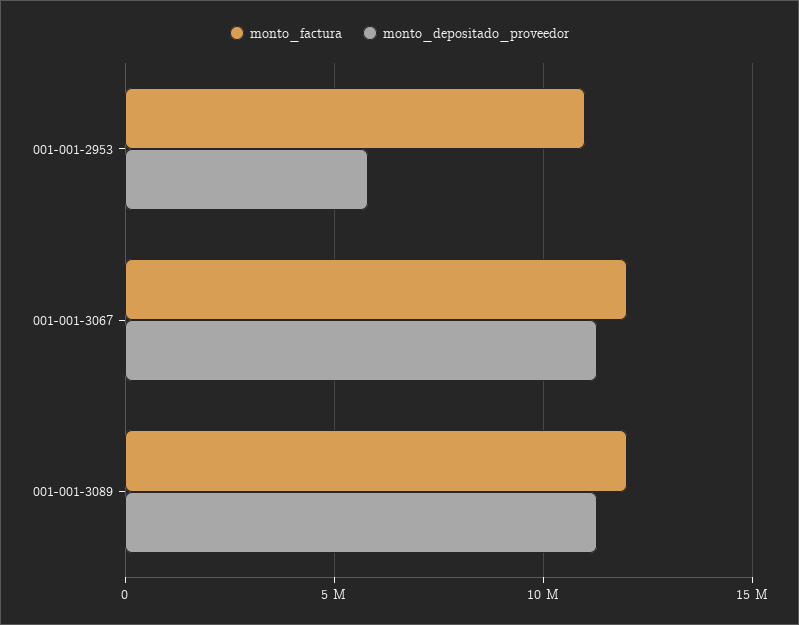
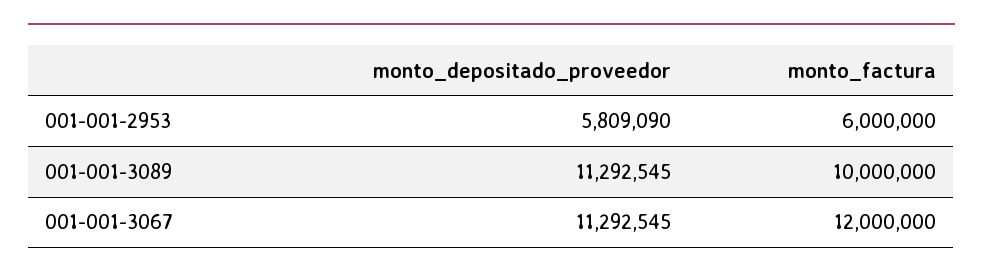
  {
    "monto_factura": {
-     "001-001-2953": 11000000,
+     "001-001-2953": 6000000,
      "001-001-3067": 12000000,
-     "001-001-3089": 12000000
+     "001-001-3089": 10000000
    },
    "monto_depositado_proveedor": {
      "001-001-2953": 5809090,
      "001-001-3067": 11292545,
      "001-001-3089": 11292545
    }
  }

